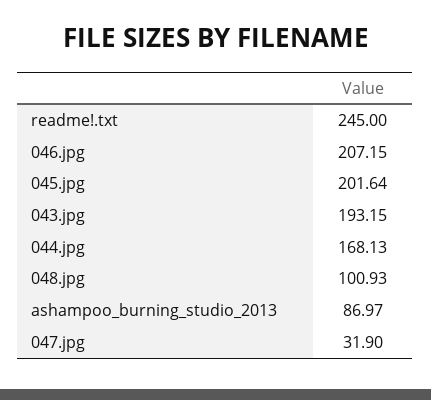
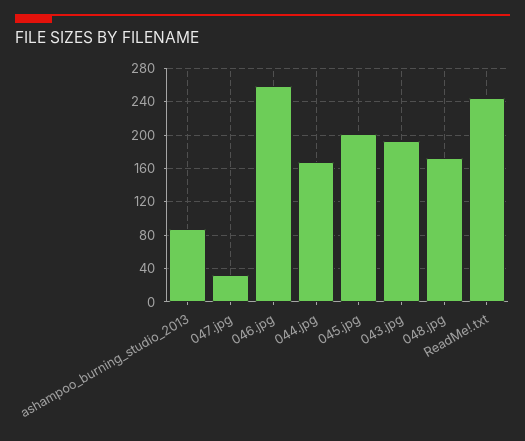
  {
    "readme!.txt": 245,
-   "046.jpg": 207.15,
+   "046.jpg": 260,
    "045.jpg": 201.64,
    "043.jpg": 193.15,
    "044.jpg": 168.13,
-   "048.jpg": 100.93,
+   "048.jpg": 170,
    "ashampoo_burning_studio_2013": 86.97,
    "047.jpg": 31.9
  }

